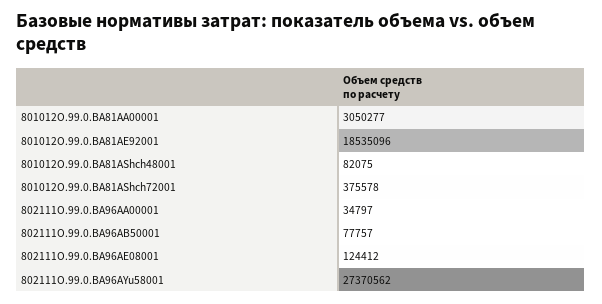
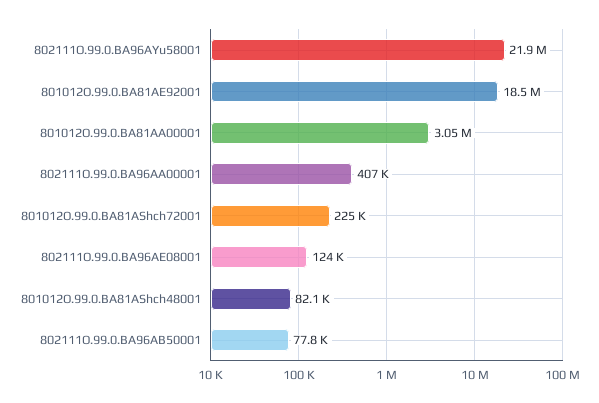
  {
    "801012O.99.0.BA81AA00001": 3050277,
    "801012O.99.0.BA81AE92001": 18535096,
    "801012O.99.0.BA81AShch48001": 82075,
-   "801012O.99.0.BA81AShch72001": 375578,
+   "801012O.99.0.BA81AShch72001": 225000,
-   "802111O.99.0.BA96AA00001": 34797,
+   "802111O.99.0.BA96AA00001": 407000,
    "802111O.99.0.BA96AB50001": 77757,
    "802111O.99.0.BA96AE08001": 124412,
-   "802111O.99.0.BA96AYu58001": 27370562
+   "802111O.99.0.BA96AYu58001": 21900000
  }

